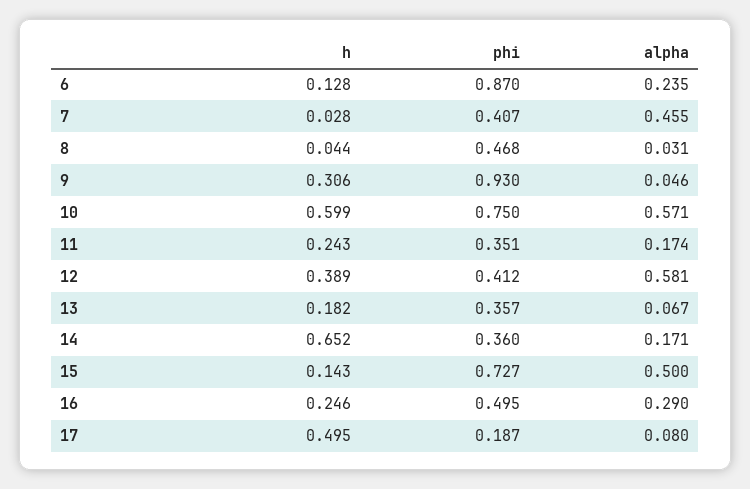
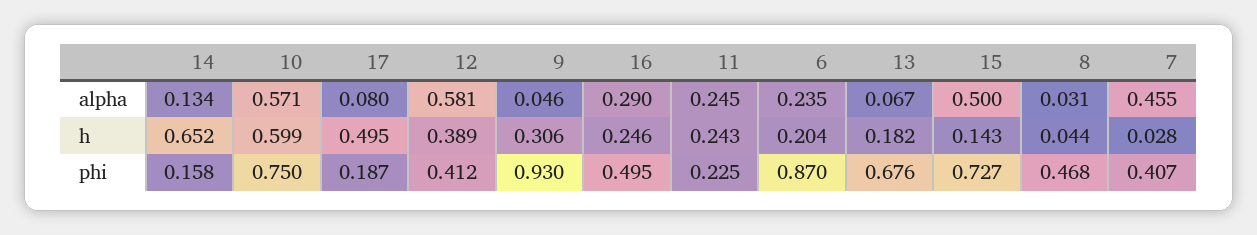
  {
    "h": {
-     "6": 0.128,
+     "6": 0.204,
      "7": 0.028,
      "8": 0.044,
      "9": 0.306,
      "10": 0.599,
      "11": 0.243,
      "12": 0.389,
      "13": 0.182,
      "14": 0.652,
      "15": 0.143,
      "16": 0.246,
      "17": 0.495
    },
    "phi": {
      "6": 0.87,
      "7": 0.407,
      "8": 0.468,
      "9": 0.93,
      "10": 0.75,
-     "11": 0.351,
+     "11": 0.225,
      "12": 0.412,
-     "13": 0.357,
+     "13": 0.676,
-     "14": 0.36,
+     "14": 0.158,
      "15": 0.727,
      "16": 0.495,
      "17": 0.187
    },
    "alpha": {
      "6": 0.235,
      "7": 0.455,
      "8": 0.031,
      "9": 0.046,
      "10": 0.571,
-     "11": 0.174,
+     "11": 0.245,
      "12": 0.581,
      "13": 0.067,
-     "14": 0.171,
+     "14": 0.134,
      "15": 0.5,
      "16": 0.29,
      "17": 0.08
    }
  }

